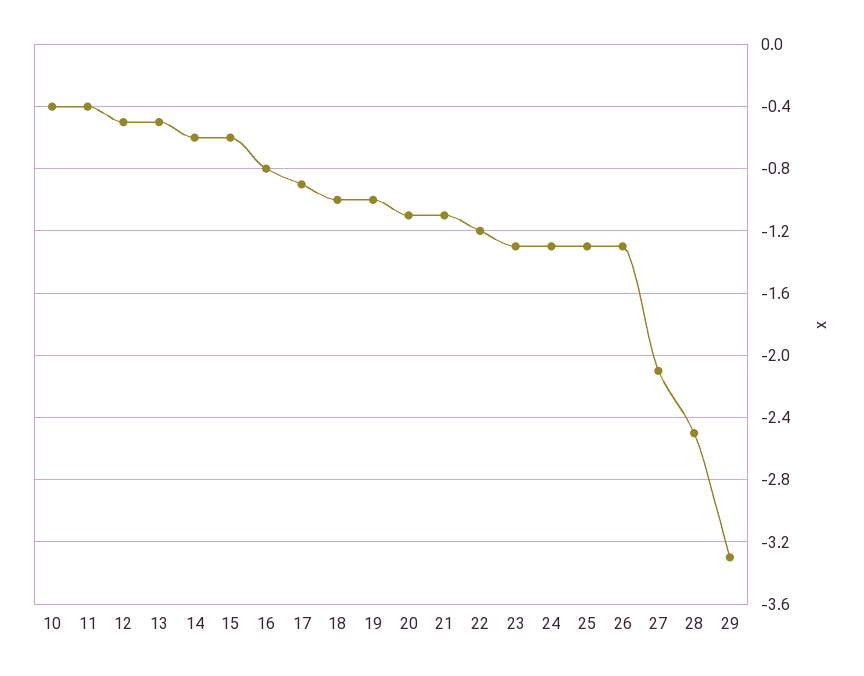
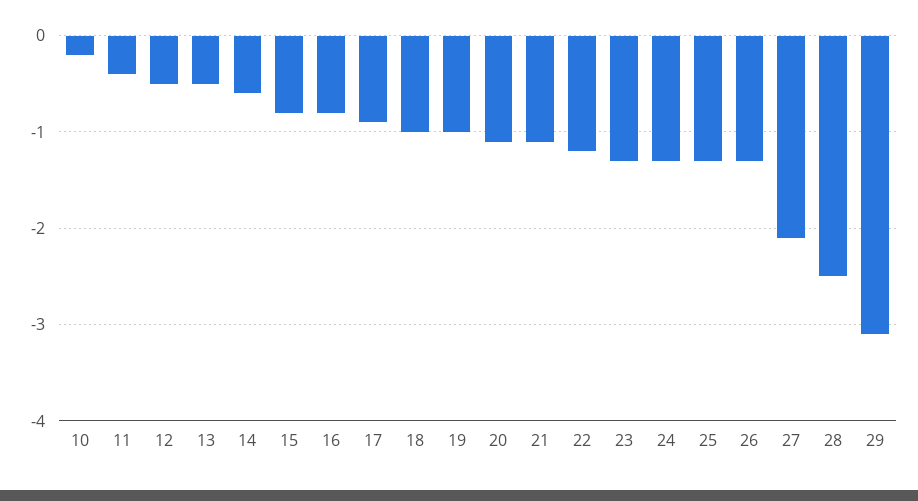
  {
-   "10": -0.4,
+   "10": -0.2,
    "11": -0.4,
    "12": -0.5,
    "13": -0.5,
    "14": -0.6,
-   "15": -0.6,
+   "15": -0.8,
    "16": -0.8,
    "17": -0.9,
    "18": -1,
    "19": -1,
    "20": -1.1,
    "21": -1.1,
    "22": -1.2,
    "23": -1.3,
    "24": -1.3,
    "25": -1.3,
    "26": -1.3,
    "27": -2.1,
    "28": -2.5,
-   "29": -3.3
+   "29": -3.1
  }

